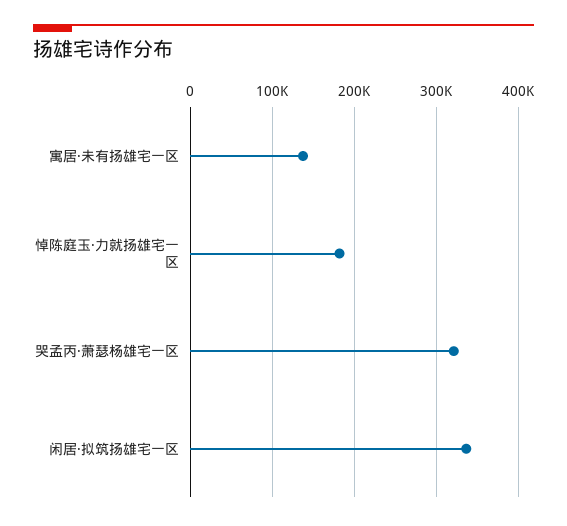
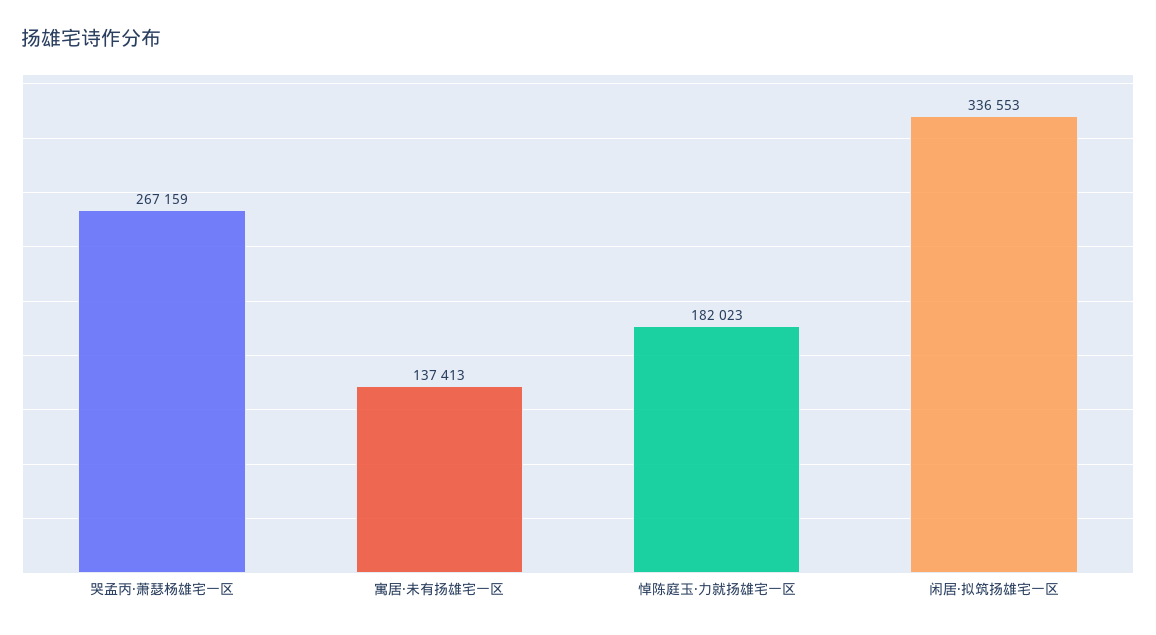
  {
    "寓居·未有扬雄宅一区": 137413,
    "悼陈庭玉·力就扬雄宅一区": 182023,
-   "哭孟丙·萧瑟杨雄宅一区": 320000,
+   "哭孟丙·萧瑟杨雄宅一区": 267159,
    "闲居·拟筑扬雄宅一区": 336553
  }

